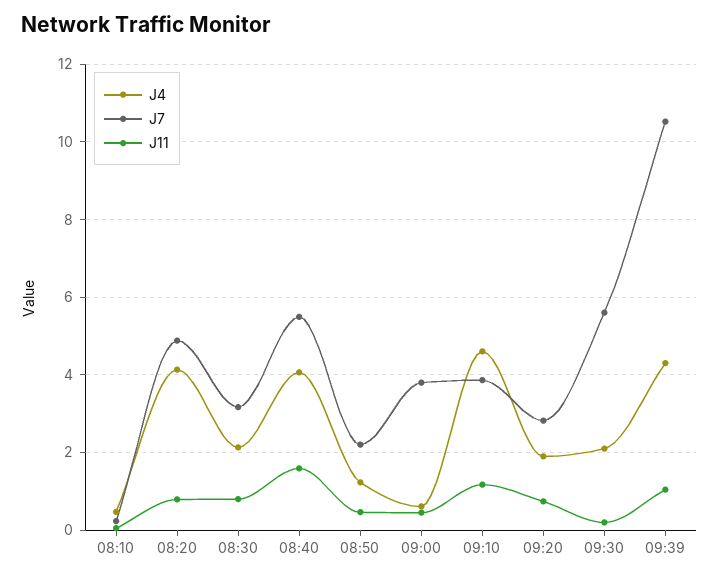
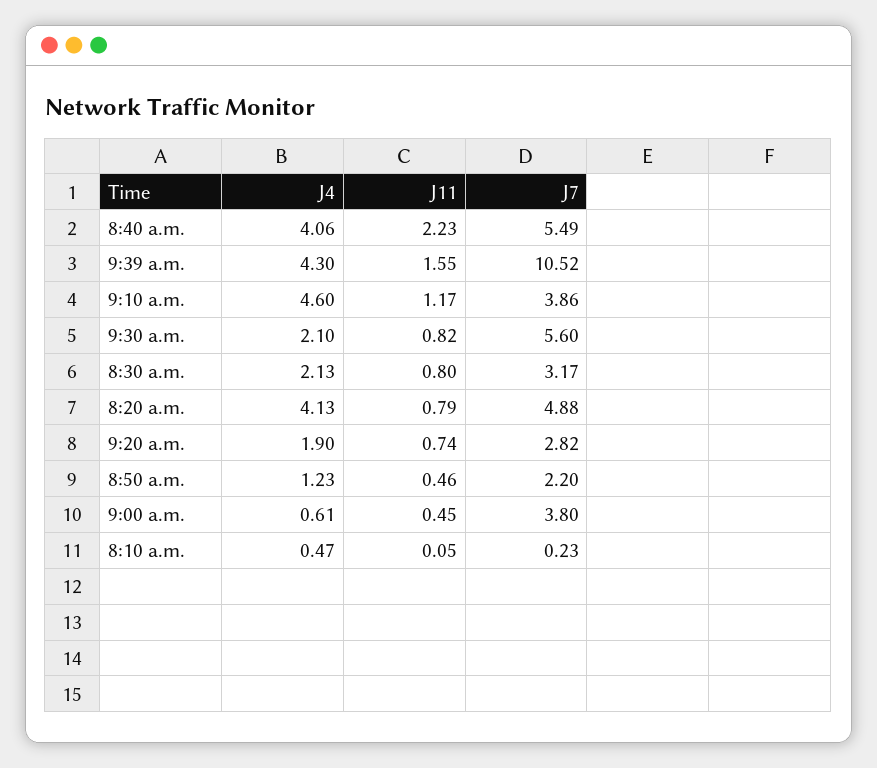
  {
    "J4": {
      "08:10": 0.47,
      "08:20": 4.13,
      "08:30": 2.13,
      "08:40": 4.06,
      "08:50": 1.23,
      "09:00": 0.61,
      "09:10": 4.6,
      "09:20": 1.9,
      "09:30": 2.1,
      "09:39": 4.3
    },
    "J7": {
      "08:10": 0.23,
      "08:20": 4.88,
      "08:30": 3.17,
      "08:40": 5.49,
      "08:50": 2.2,
      "09:00": 3.8,
      "09:10": 3.86,
      "09:20": 2.82,
      "09:30": 5.6,
      "09:39": 10.52
    },
    "J11": {
      "08:10": 0.05,
      "08:20": 0.79,
      "08:30": 0.8,
-     "08:40": 1.6,
+     "08:40": 2.23,
      "08:50": 0.46,
      "09:00": 0.45,
      "09:10": 1.17,
      "09:20": 0.74,
-     "09:30": 0.2,
+     "09:30": 0.82,
-     "09:39": 1
+     "09:39": 1.55
    }
  }

